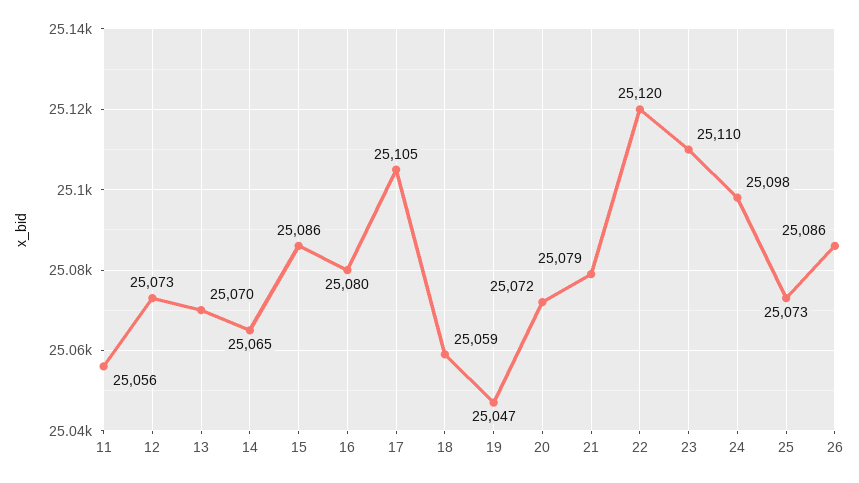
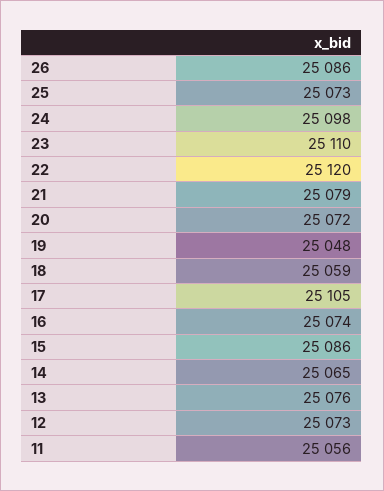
  {
    "11": 25056,
    "12": 25073,
-   "13": 25070,
+   "13": 25076,
    "14": 25065,
    "15": 25086,
-   "16": 25080,
+   "16": 25074,
    "17": 25105,
    "18": 25059,
-   "19": 25047,
+   "19": 25048,
    "20": 25072,
    "21": 25079,
    "22": 25120,
    "23": 25110,
    "24": 25098,
    "25": 25073,
    "26": 25086
  }

